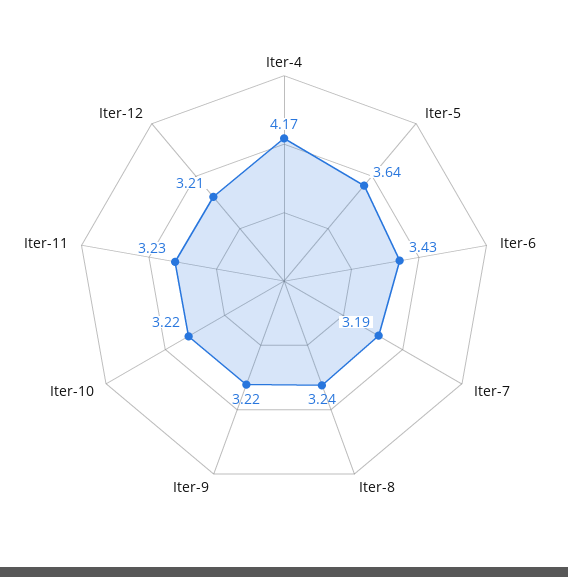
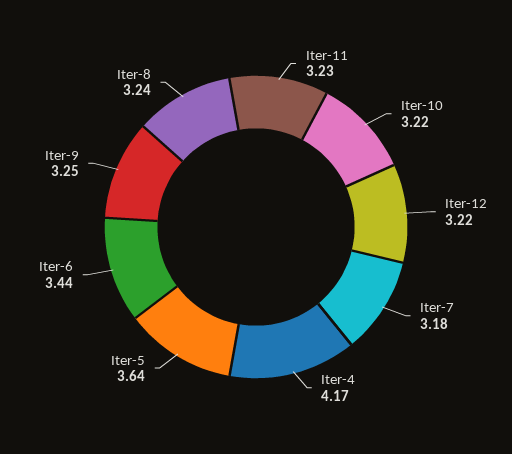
  {
    "Iter-4": 4.17,
    "Iter-5": 3.64,
-   "Iter-6": 3.43,
+   "Iter-6": 3.44,
-   "Iter-7": 3.19,
+   "Iter-7": 3.18,
    "Iter-8": 3.24,
-   "Iter-9": 3.22,
+   "Iter-9": 3.25,
    "Iter-10": 3.22,
    "Iter-11": 3.23,
-   "Iter-12": 3.21
+   "Iter-12": 3.22
  }

